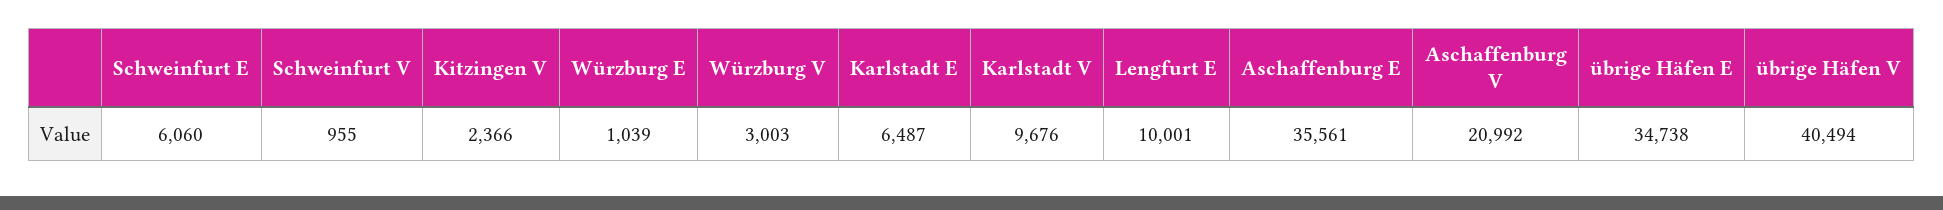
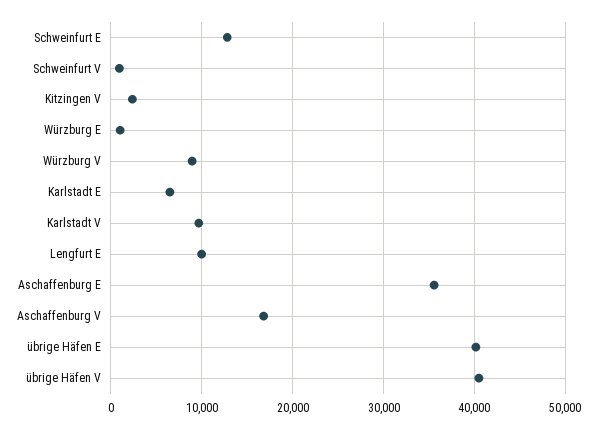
  {
-   "Schweinfurt E": 6060,
+   "Schweinfurt E": 13000,
    "Schweinfurt V": 955,
    "Kitzingen V": 2366,
    "Würzburg E": 1039,
-   "Würzburg V": 3003,
+   "Würzburg V": 9000,
    "Karlstadt E": 6487,
    "Karlstadt V": 9676,
    "Lengfurt E": 10001,
    "Aschaffenburg E": 35561,
-   "Aschaffenburg V": 20992,
+   "Aschaffenburg V": 17000,
-   "übrige Häfen E": 34738,
+   "übrige Häfen E": 40000,
    "übrige Häfen V": 40494
  }

